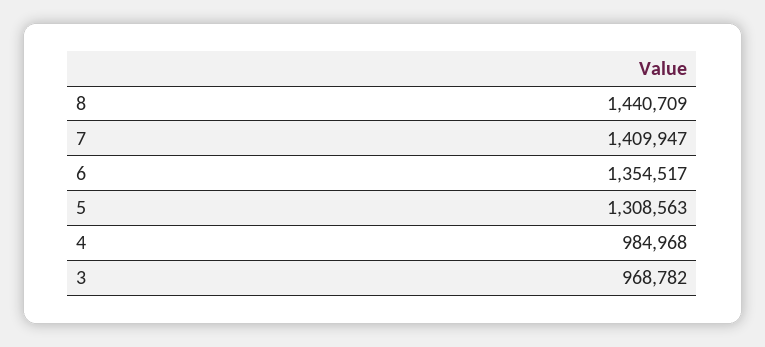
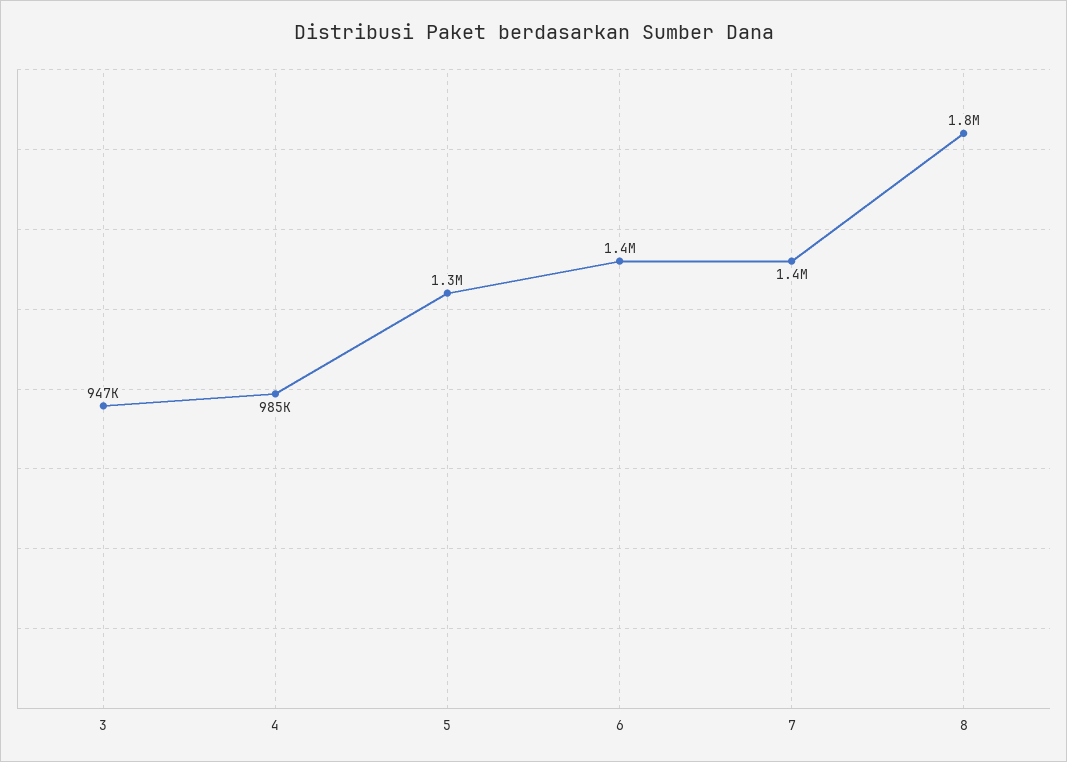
  {
-   "8": 1440709,
+   "8": 1800000,
    "7": 1409947,
    "6": 1354517,
    "5": 1308563,
    "4": 984968,
-   "3": 968782
+   "3": 947000
  }

